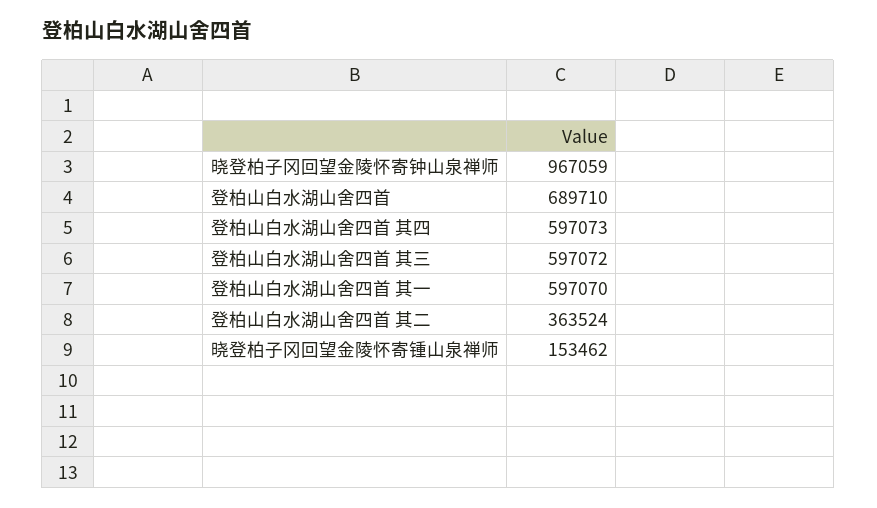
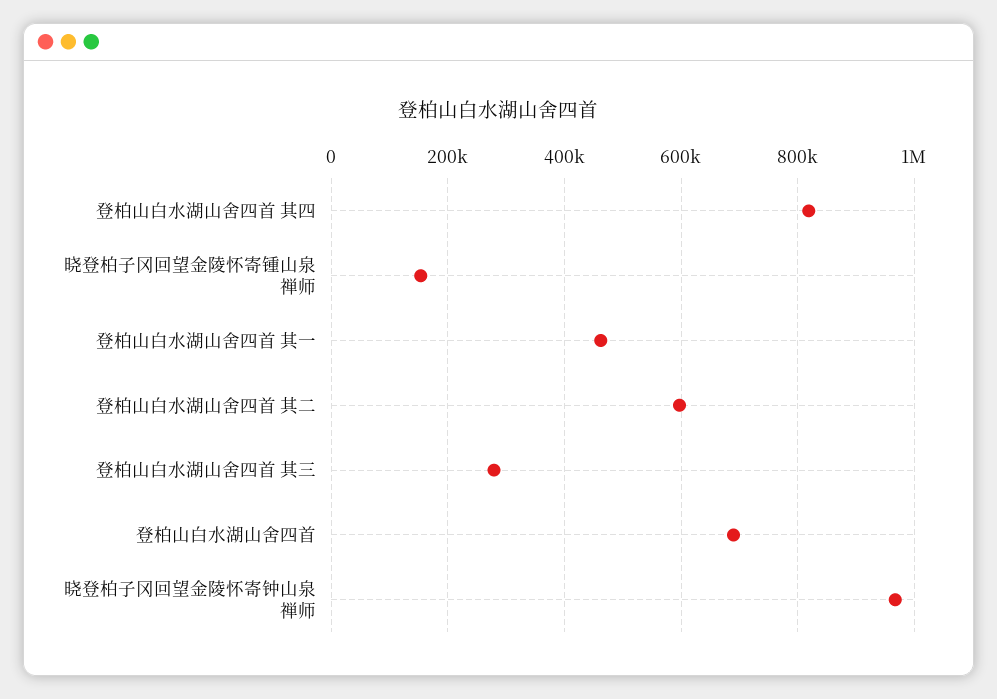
  {
    "晓登柏子冈回望金陵怀寄钟山泉禅师": 967059,
    "登柏山白水湖山舍四首": 689710,
-   "登柏山白水湖山舍四首 其四": 597073,
+   "登柏山白水湖山舍四首 其四": 820000,
-   "登柏山白水湖山舍四首 其三": 597072,
+   "登柏山白水湖山舍四首 其三": 280000,
-   "登柏山白水湖山舍四首 其一": 597070,
+   "登柏山白水湖山舍四首 其一": 460000,
-   "登柏山白水湖山舍四首 其二": 363524,
+   "登柏山白水湖山舍四首 其二": 600000,
    "晓登柏子冈回望金陵怀寄锺山泉禅师": 153462
  }

